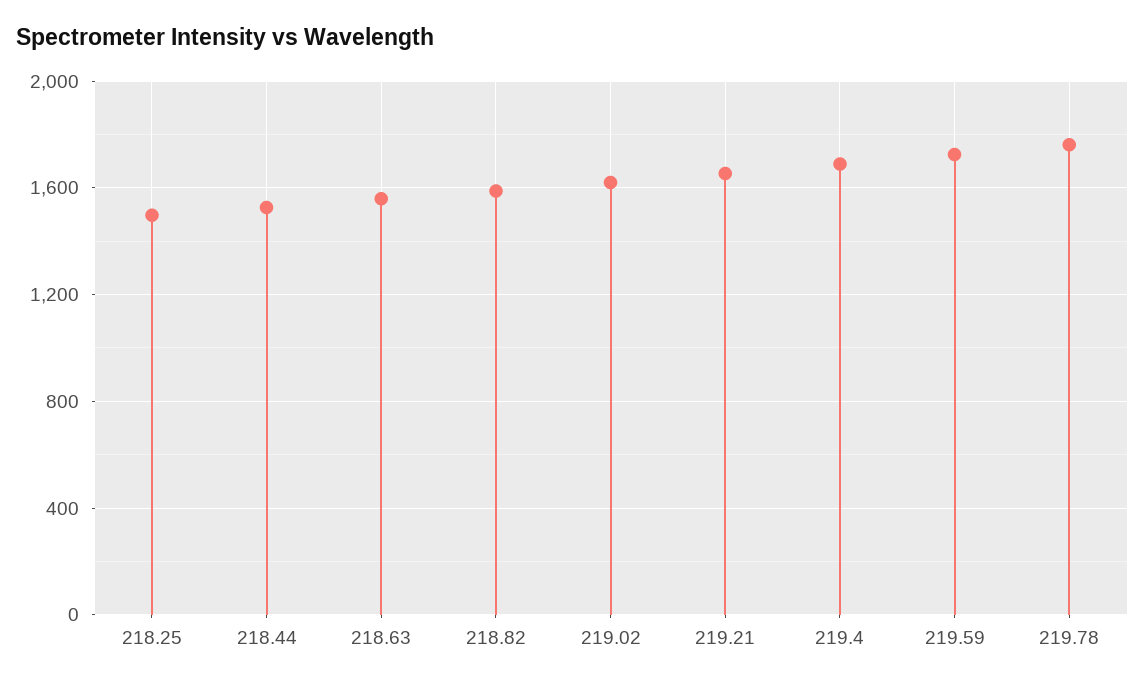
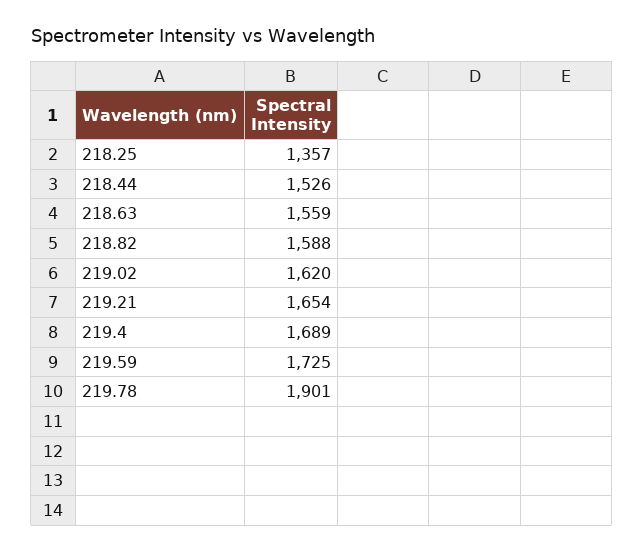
  {
-   "218.25": 1500,
+   "218.25": 1357,
    "218.44": 1526,
    "218.63": 1559,
    "218.82": 1588,
    "219.02": 1620,
    "219.21": 1654,
    "219.4": 1689,
    "219.59": 1725,
-   "219.78": 1750
+   "219.78": 1901
  }

